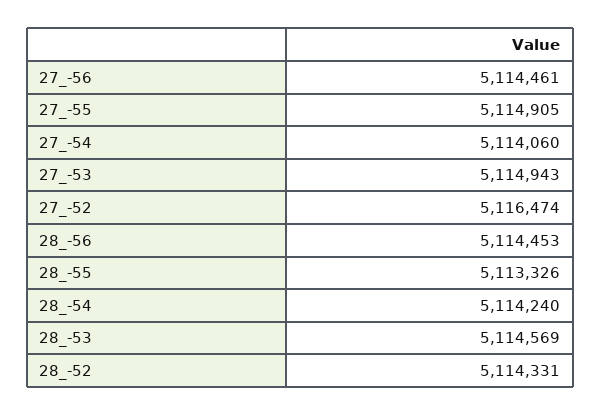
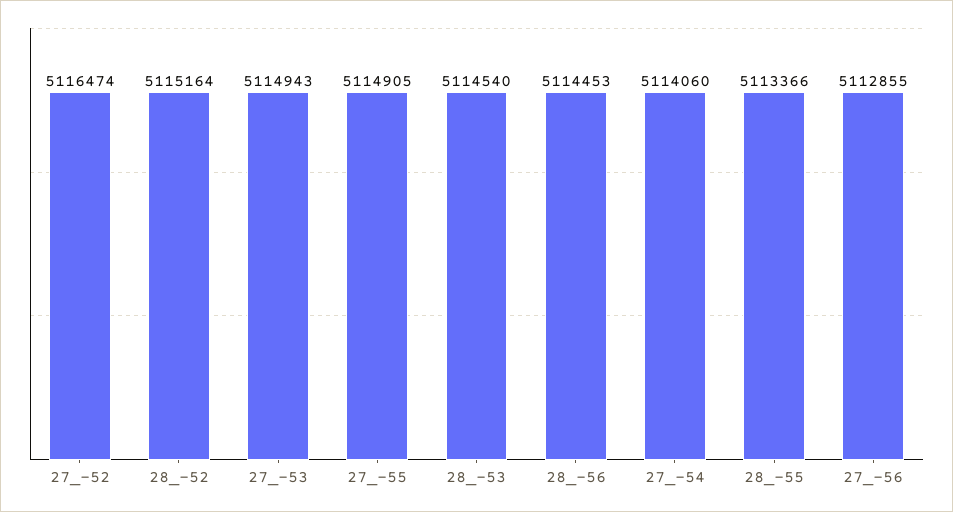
  {
-   "27_-56": 5114461,
+   "27_-56": 5112855,
    "27_-55": 5114905,
    "27_-54": 5114060,
    "27_-53": 5114943,
    "27_-52": 5116474,
    "28_-56": 5114453,
-   "28_-55": 5113326,
+   "28_-55": 5113366,
-   "28_-54": 5114240,
-   "28_-53": 5114569,
+   "28_-53": 5114540,
-   "28_-52": 5114331
+   "28_-52": 5115164
  }

